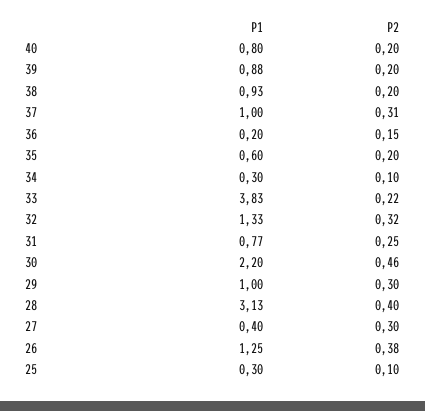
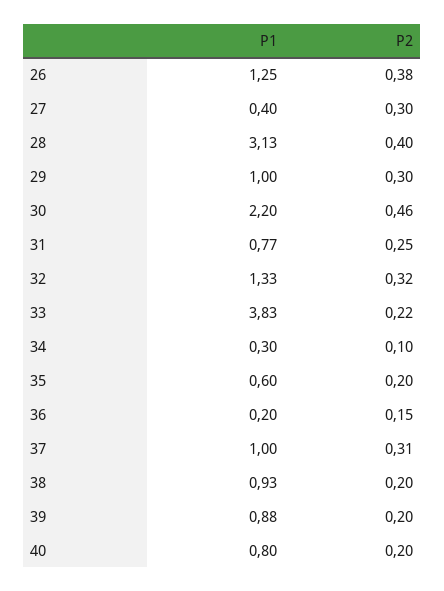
  {
    "P1": {
      "40": 0.8,
      "39": 0.88,
      "38": 0.93,
      "37": 1,
      "36": 0.2,
      "35": 0.6,
      "34": 0.3,
      "33": 3.83,
      "32": 1.33,
      "31": 0.77,
      "30": 2.2,
      "29": 1,
      "28": 3.13,
      "27": 0.4,
-     "26": 1.25,
+     "26": 1.25
-     "25": 0.3
    },
    "P2": {
      "40": 0.2,
      "39": 0.2,
      "38": 0.2,
      "37": 0.31,
      "36": 0.15,
      "35": 0.2,
      "34": 0.1,
      "33": 0.22,
      "32": 0.32,
      "31": 0.25,
      "30": 0.46,
      "29": 0.3,
      "28": 0.4,
      "27": 0.3,
-     "26": 0.38,
+     "26": 0.38
-     "25": 0.1
    }
  }

